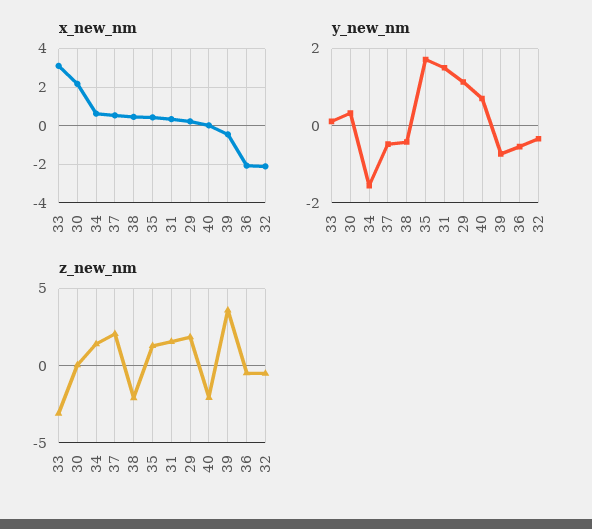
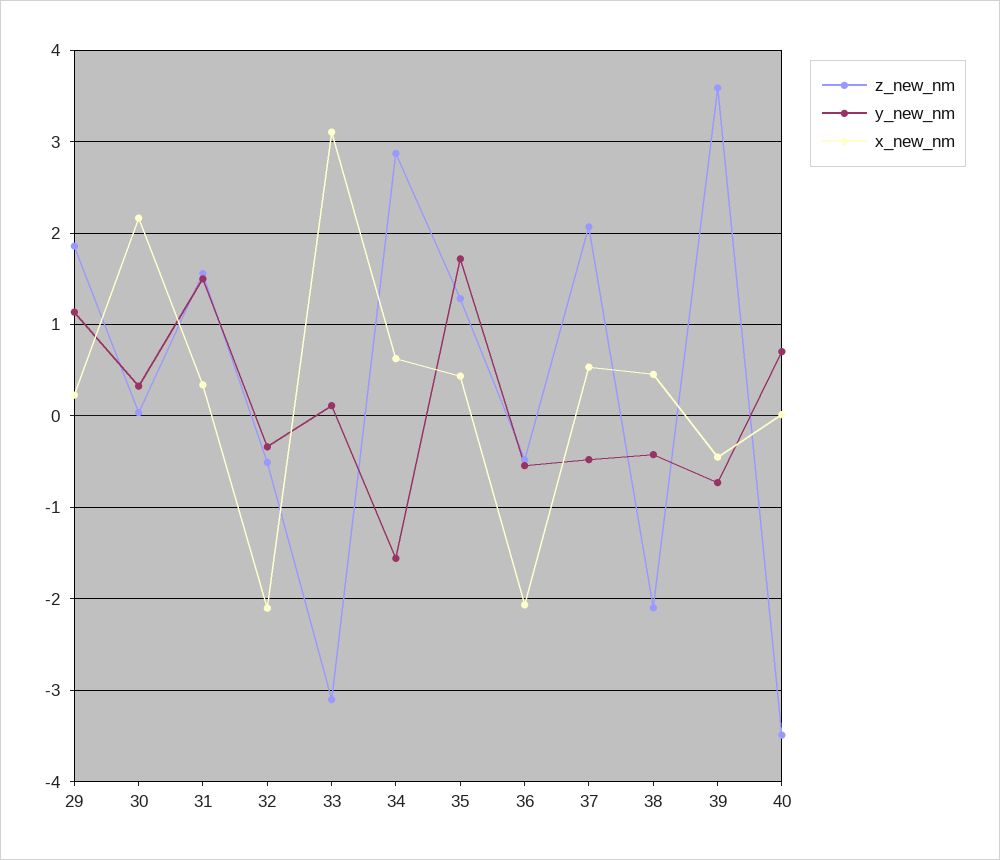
  {
    "x_new_nm": {
      "33": 3.1,
      "30": 2.2,
      "34": 0.6,
      "37": 0.5,
      "38": 0.5,
      "35": 0.4,
      "31": 0.3,
      "29": 0.2,
      "40": 0,
      "39": -0.4,
      "36": -2.1,
      "32": -2.1
    },
    "y_new_nm": {
      "33": 0.1,
      "30": 0.3,
      "34": -1.6,
      "37": -0.5,
      "38": -0.4,
      "35": 1.7,
      "31": 1.5,
      "29": 1.1,
      "40": 0.7,
      "39": -0.7,
      "36": -0.5,
      "32": -0.3
    },
    "z_new_nm": {
      "33": -3.1,
      "30": 0,
-     "34": 1.5,
+     "34": 2.9,
      "37": 2.1,
      "38": -2.1,
      "35": 1.3,
      "31": 1.6,
      "29": 1.9,
-     "40": -2,
+     "40": -3.5,
      "39": 3.6,
      "36": -0.5,
      "32": -0.5
    }
  }

